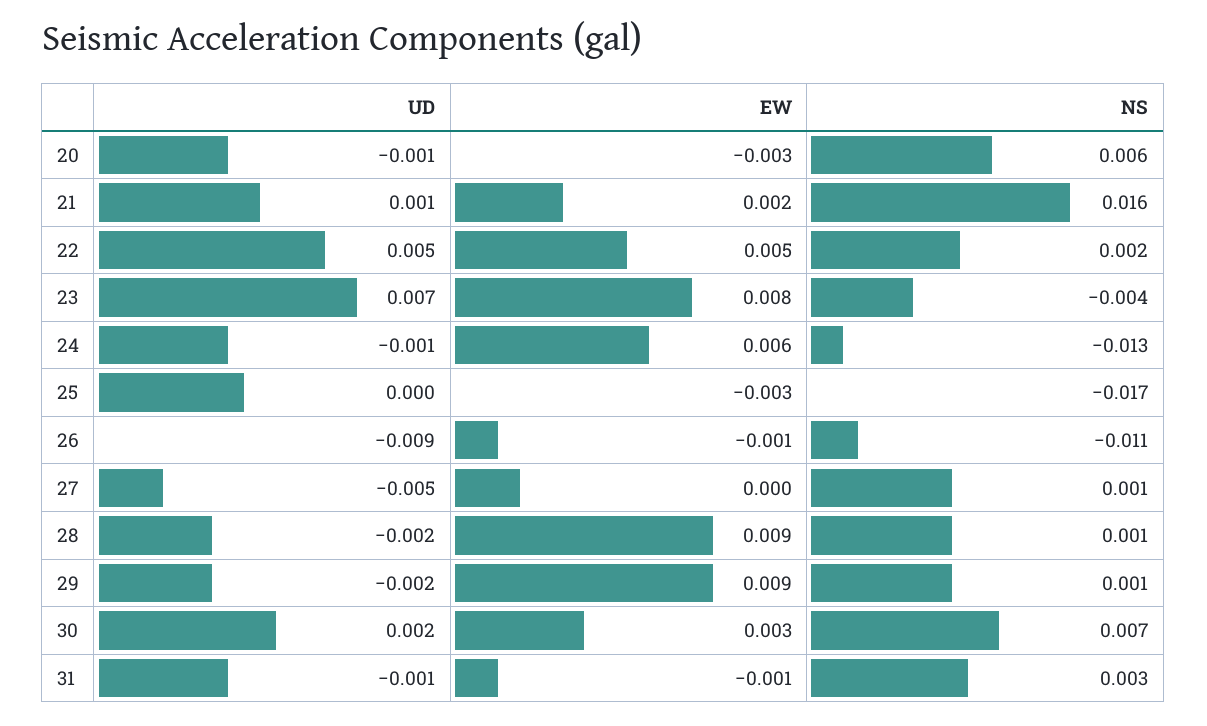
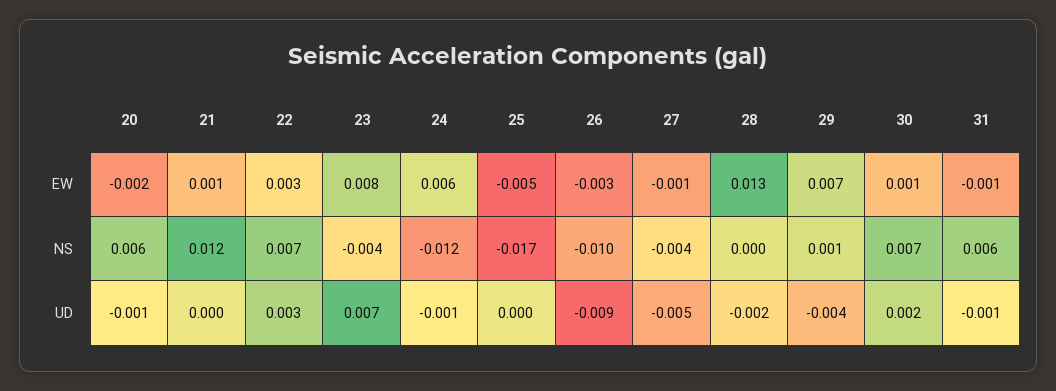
  {
    "UD": {
      "20": -0.001,
-     "21": 0.001,
+     "21": 0,
-     "22": 0.005,
+     "22": 0.003,
      "23": 0.007,
      "24": -0.001,
      "25": 0,
      "26": -0.009,
      "27": -0.005,
      "28": -0.002,
-     "29": -0.002,
+     "29": -0.004,
      "30": 0.002,
      "31": -0.001
    },
    "EW": {
-     "20": -0.003,
+     "20": -0.002,
-     "21": 0.002,
+     "21": 0.001,
-     "22": 0.005,
+     "22": 0.003,
      "23": 0.008,
      "24": 0.006,
-     "25": -0.003,
+     "25": -0.005,
-     "26": -0.001,
+     "26": -0.003,
-     "27": 0,
+     "27": -0.001,
-     "28": 0.009,
+     "28": 0.013,
-     "29": 0.009,
+     "29": 0.007,
-     "30": 0.003,
+     "30": 0.001,
      "31": -0.001
    },
    "NS": {
      "20": 0.006,
-     "21": 0.016,
+     "21": 0.012,
-     "22": 0.002,
+     "22": 0.007,
      "23": -0.004,
-     "24": -0.013,
+     "24": -0.012,
      "25": -0.017,
-     "26": -0.011,
+     "26": -0.01,
-     "27": 0.001,
+     "27": -0.004,
-     "28": 0.001,
+     "28": 0,
      "29": 0.001,
      "30": 0.007,
-     "31": 0.003
+     "31": 0.006
    }
  }

